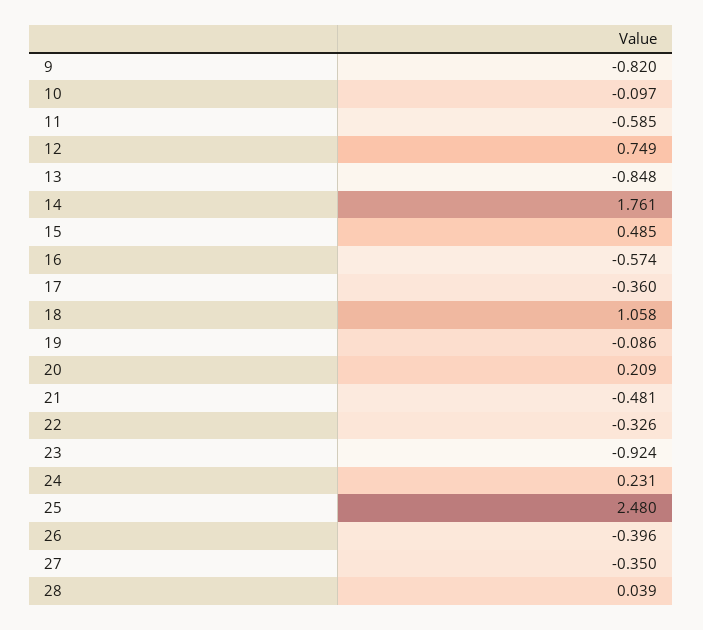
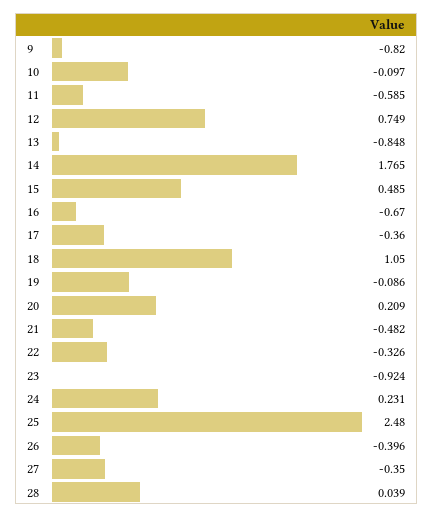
  {
    "9": -0.82,
    "10": -0.097,
    "11": -0.585,
    "12": 0.749,
    "13": -0.848,
-   "14": 1.761,
+   "14": 1.765,
    "15": 0.485,
-   "16": -0.574,
+   "16": -0.67,
    "17": -0.36,
-   "18": 1.058,
+   "18": 1.05,
    "19": -0.086,
    "20": 0.209,
-   "21": -0.481,
+   "21": -0.482,
    "22": -0.326,
    "23": -0.924,
    "24": 0.231,
    "25": 2.48,
    "26": -0.396,
    "27": -0.35,
    "28": 0.039
  }

